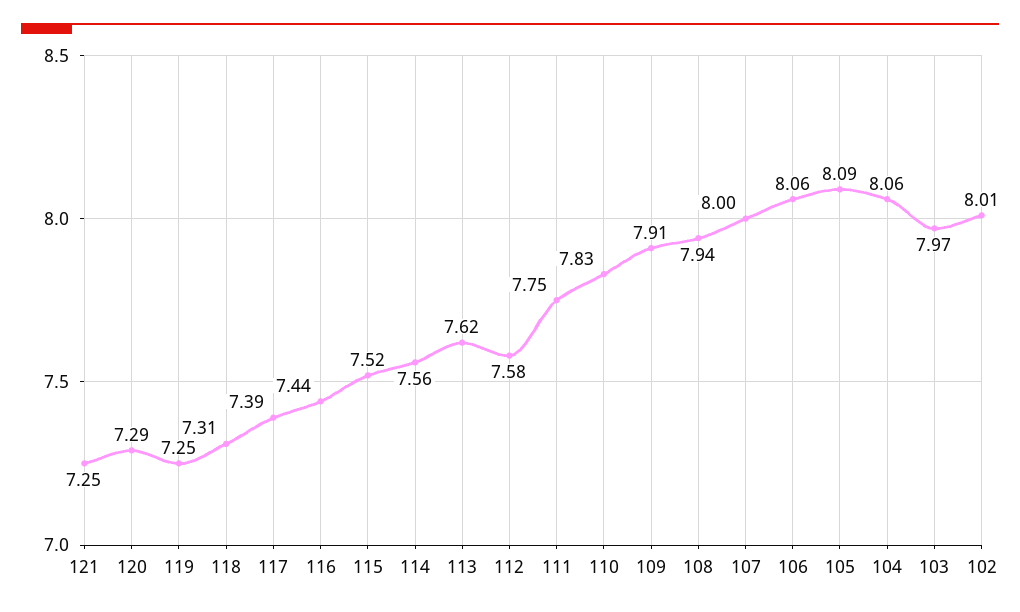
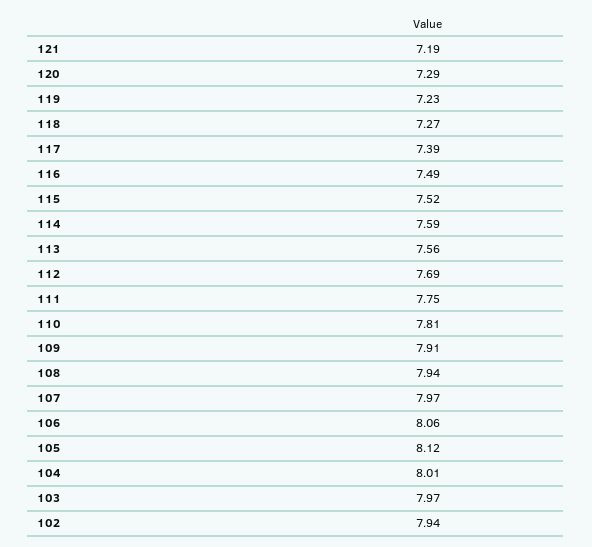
  {
-   "121": 7.25,
+   "121": 7.19,
    "120": 7.29,
-   "119": 7.25,
+   "119": 7.23,
-   "118": 7.31,
+   "118": 7.27,
    "117": 7.39,
-   "116": 7.44,
+   "116": 7.49,
    "115": 7.52,
-   "114": 7.56,
+   "114": 7.59,
-   "113": 7.62,
+   "113": 7.56,
-   "112": 7.58,
+   "112": 7.69,
    "111": 7.75,
-   "110": 7.83,
+   "110": 7.81,
    "109": 7.91,
    "108": 7.94,
-   "107": 8,
+   "107": 7.97,
    "106": 8.06,
-   "105": 8.09,
+   "105": 8.12,
-   "104": 8.06,
+   "104": 8.01,
    "103": 7.97,
-   "102": 8.01
+   "102": 7.94
  }

